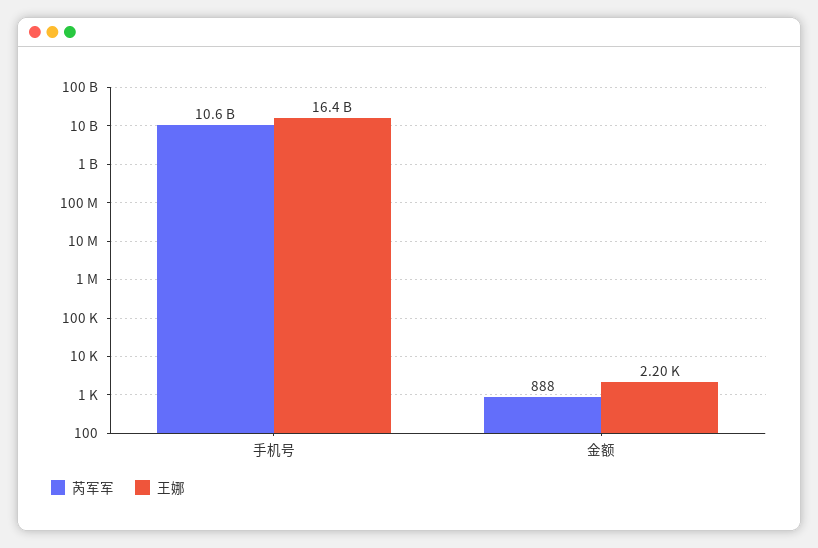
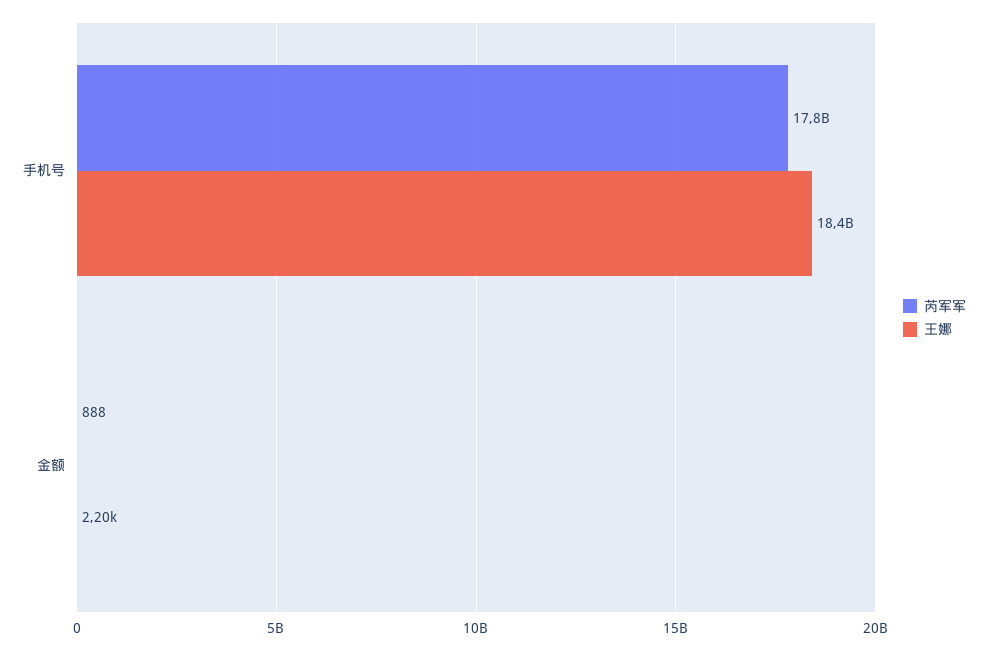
  {
    "芮军军": {
-     "手机号": 10600000000,
+     "手机号": 17800000000,
      "金额": 888
    },
    "王娜": {
-     "手机号": 16400000000,
+     "手机号": 18400000000,
      "金额": 2200
    }
  }

